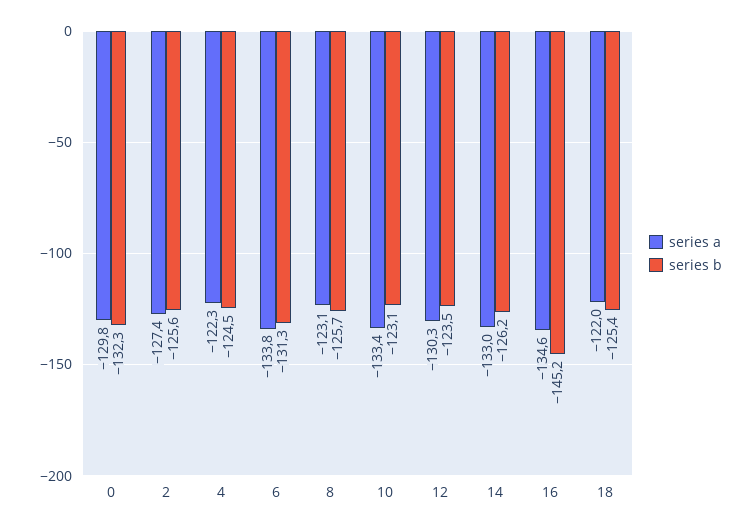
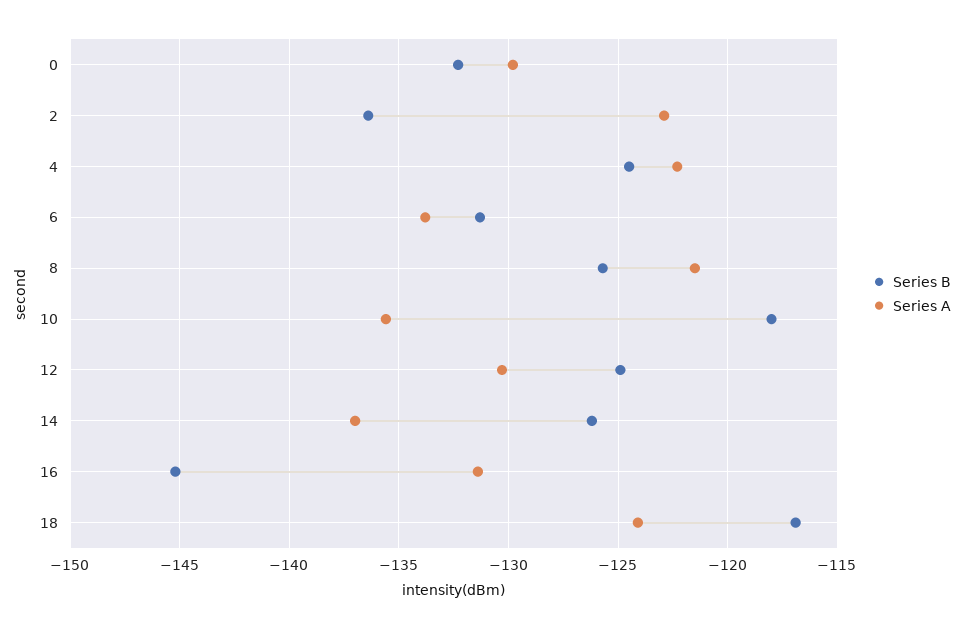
  {
    "series a": {
      "0": -129.8,
-     "2": -127.4,
+     "2": -123,
      "4": -122.3,
      "6": -133.8,
-     "8": -123.1,
+     "8": -121.5,
-     "10": -133.4,
+     "10": -135.5,
      "12": -130.3,
-     "14": -133,
+     "14": -137,
-     "16": -134.6,
+     "16": -131.5,
-     "18": -122
+     "18": -124
    },
    "series b": {
      "0": -132.3,
-     "2": -125.6,
+     "2": -136.5,
      "4": -124.5,
      "6": -131.3,
      "8": -125.7,
-     "10": -123.1,
+     "10": -118,
-     "12": -123.5,
+     "12": -125,
      "14": -126.2,
      "16": -145.2,
-     "18": -125.4
+     "18": -117
    }
  }

